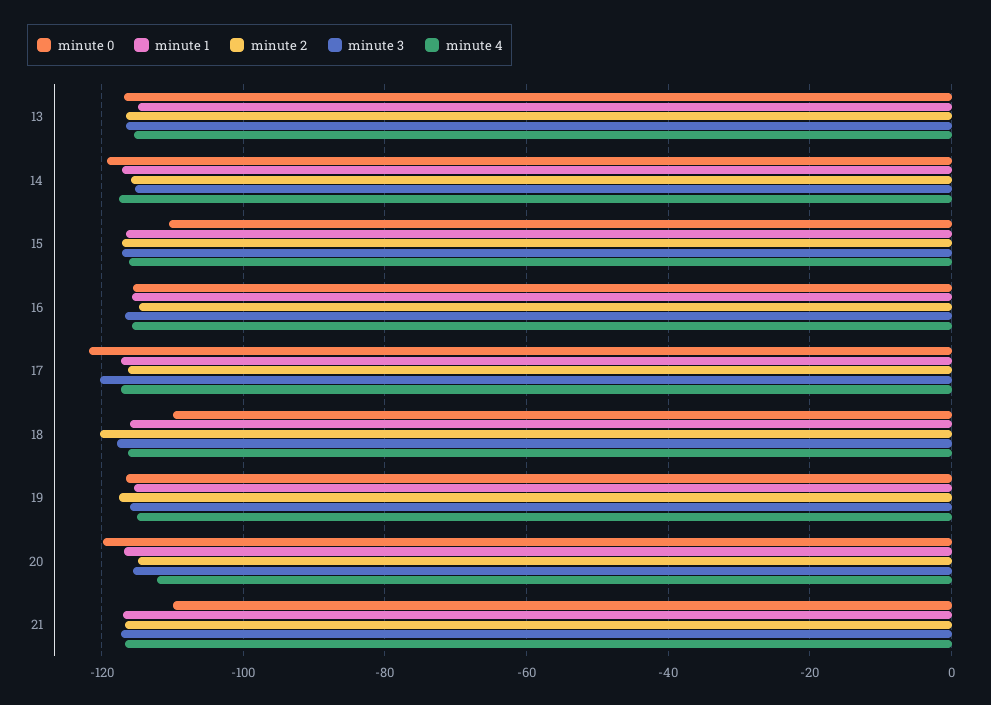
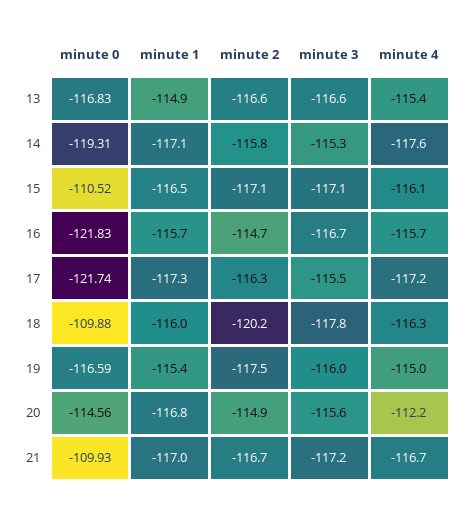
  {
    "minute 0": {
      "13": -116.83,
      "14": -119.31,
      "15": -110.52,
-     "16": -116,
+     "16": -121.83,
      "17": -121.74,
      "18": -109.88,
      "19": -116.59,
-     "20": -120,
+     "20": -114.56,
      "21": -109.93
    },
    "minute 1": {
      "13": -114.9,
      "14": -117.1,
      "15": -116.5,
      "16": -115.7,
      "17": -117.3,
      "18": -116,
      "19": -115.4,
      "20": -116.8,
      "21": -117
    },
    "minute 2": {
      "13": -116.6,
      "14": -115.8,
      "15": -117.1,
      "16": -114.7,
      "17": -116.3,
      "18": -120.2,
      "19": -117.5,
      "20": -114.9,
      "21": -116.7
    },
    "minute 3": {
      "13": -116.6,
      "14": -115.3,
      "15": -117.1,
      "16": -116.7,
-     "17": -120,
+     "17": -115.5,
      "18": -117.8,
      "19": -116,
      "20": -115.6,
      "21": -117.2
    },
    "minute 4": {
      "13": -115.4,
      "14": -117.6,
      "15": -116.1,
      "16": -115.7,
      "17": -117.2,
      "18": -116.3,
      "19": -115,
      "20": -112.2,
      "21": -116.7
    }
  }

